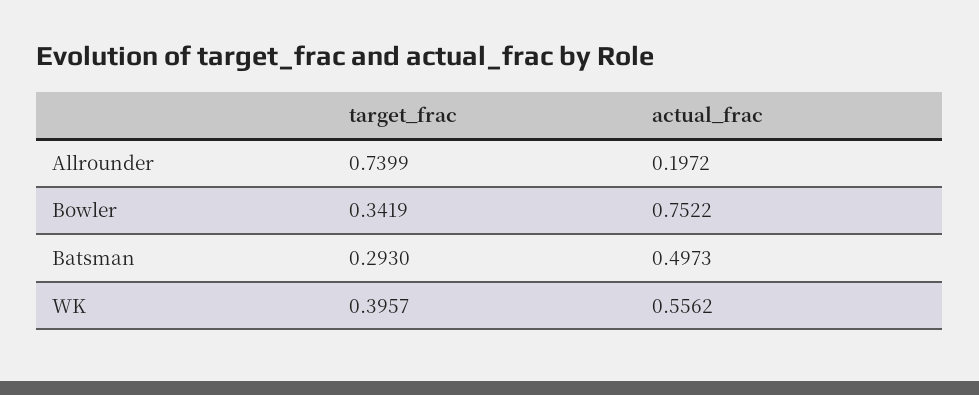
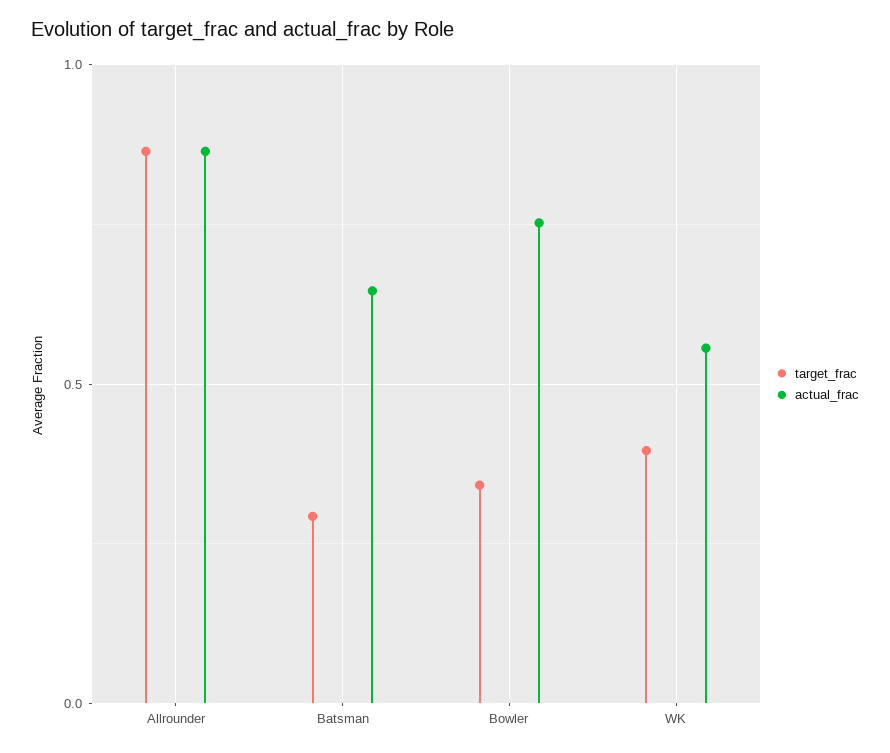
  {
    "target_frac": {
-     "Allrounder": 0.7399,
+     "Allrounder": 0.85,
      "Bowler": 0.3419,
      "Batsman": 0.293,
      "WK": 0.3957
    },
    "actual_frac": {
-     "Allrounder": 0.1972,
+     "Allrounder": 0.85,
      "Bowler": 0.7522,
-     "Batsman": 0.4973,
+     "Batsman": 0.65,
      "WK": 0.5562
    }
  }

